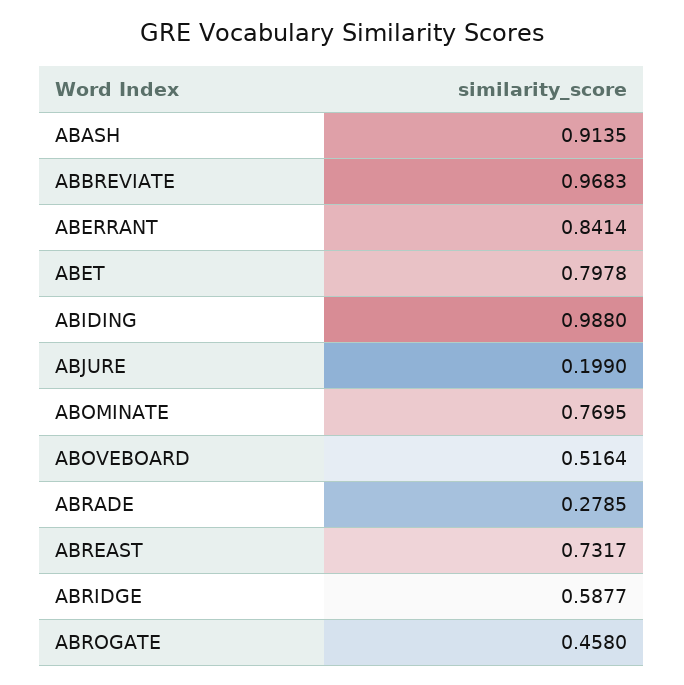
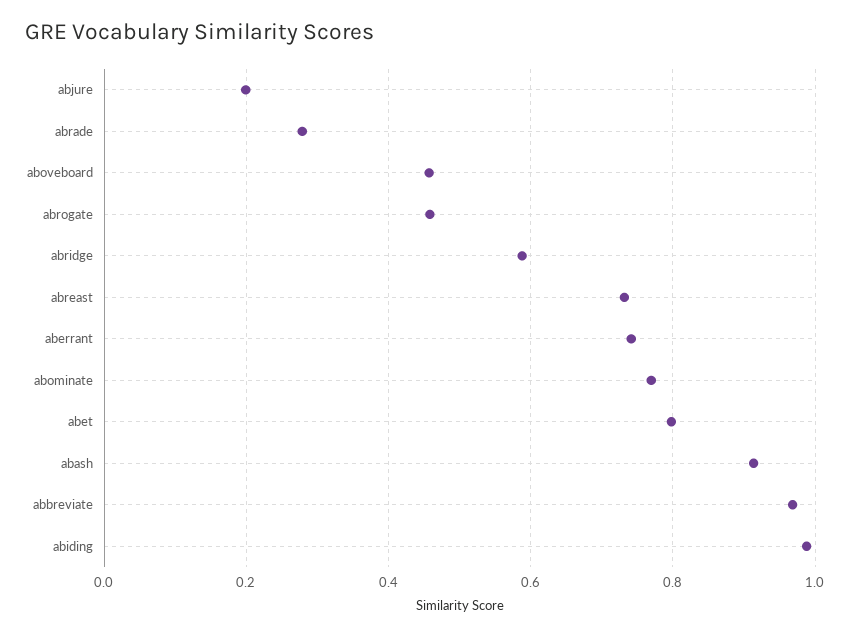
  {
    "ABASH": 0.9135,
    "ABBREVIATE": 0.9683,
-   "ABERRANT": 0.8414,
+   "ABERRANT": 0.74,
    "ABET": 0.7978,
    "ABIDING": 0.988,
    "ABJURE": 0.199,
    "ABOMINATE": 0.7695,
-   "ABOVEBOARD": 0.5164,
+   "ABOVEBOARD": 0.46,
    "ABRADE": 0.2785,
    "ABREAST": 0.7317,
    "ABRIDGE": 0.5877,
    "ABROGATE": 0.458
  }

